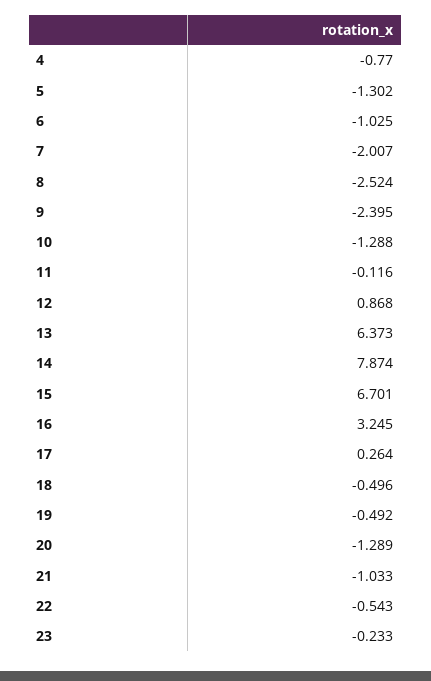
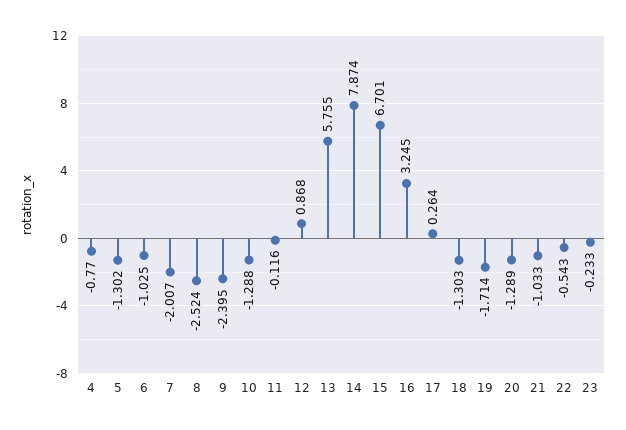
  {
    "4": -0.77,
    "5": -1.302,
    "6": -1.025,
    "7": -2.007,
    "8": -2.524,
    "9": -2.395,
    "10": -1.288,
    "11": -0.116,
    "12": 0.868,
-   "13": 6.373,
+   "13": 5.755,
    "14": 7.874,
    "15": 6.701,
    "16": 3.245,
    "17": 0.264,
-   "18": -0.496,
+   "18": -1.303,
-   "19": -0.492,
+   "19": -1.714,
    "20": -1.289,
    "21": -1.033,
    "22": -0.543,
    "23": -0.233
  }

